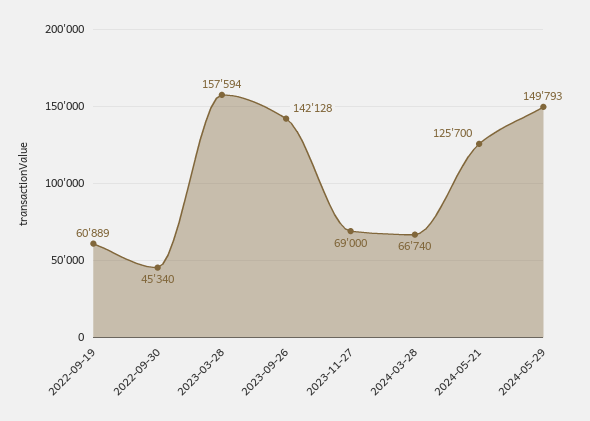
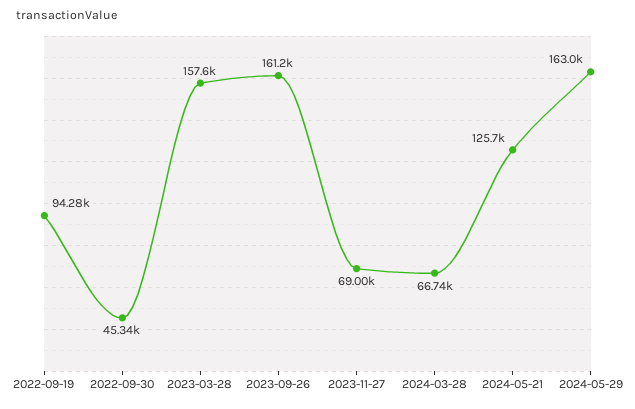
  {
-   "2022-09-19": 60889,
+   "2022-09-19": 94280,
    "2022-09-30": 45340,
    "2023-03-28": 157594,
-   "2023-09-26": 142128,
+   "2023-09-26": 161200,
    "2023-11-27": 69000,
    "2024-03-28": 66740,
    "2024-05-21": 125700,
-   "2024-05-29": 149793
+   "2024-05-29": 163000
  }

